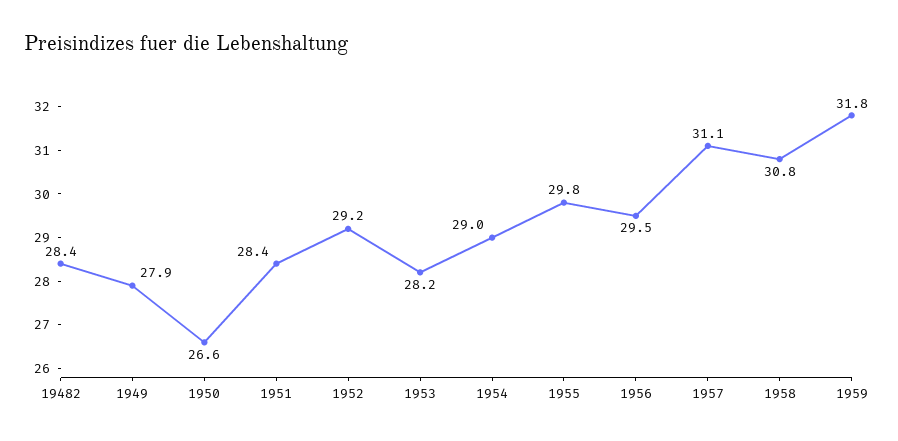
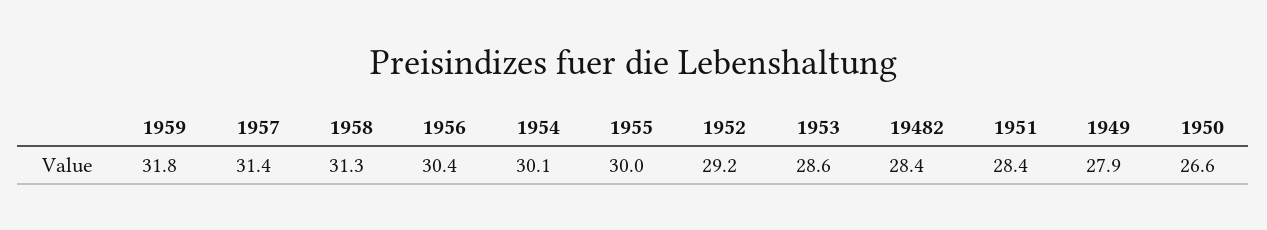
  {
    "19482": 28.4,
    "1949": 27.9,
    "1950": 26.6,
    "1951": 28.4,
    "1952": 29.2,
-   "1953": 28.2,
+   "1953": 28.6,
-   "1954": 29,
+   "1954": 30.1,
-   "1955": 29.8,
+   "1955": 30,
-   "1956": 29.5,
+   "1956": 30.4,
-   "1957": 31.1,
+   "1957": 31.4,
-   "1958": 30.8,
+   "1958": 31.3,
    "1959": 31.8
  }

